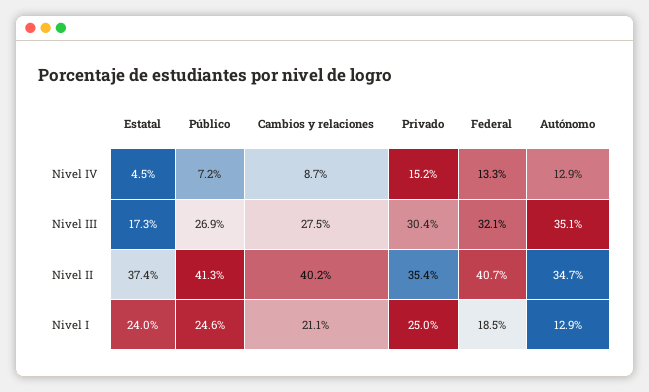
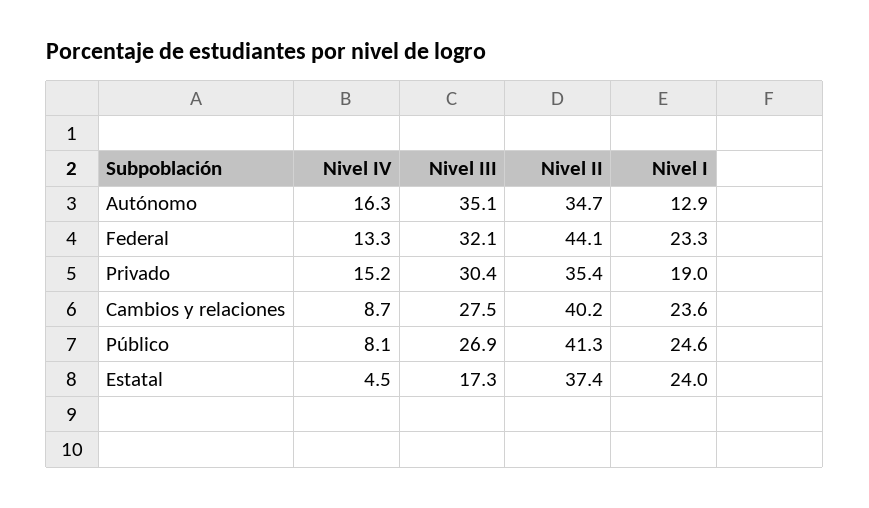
  {
    "Estatal": {
      "Nivel IV": 4.5,
      "Nivel III": 17.3,
      "Nivel II": 37.4,
      "Nivel I": 24
    },
    "Público": {
-     "Nivel IV": 7.2,
+     "Nivel IV": 8.1,
      "Nivel III": 26.9,
      "Nivel II": 41.3,
      "Nivel I": 24.6
    },
    "Cambios y relaciones": {
      "Nivel IV": 8.7,
      "Nivel III": 27.5,
      "Nivel II": 40.2,
-     "Nivel I": 21.1
+     "Nivel I": 23.6
    },
    "Privado": {
      "Nivel IV": 15.2,
      "Nivel III": 30.4,
      "Nivel II": 35.4,
-     "Nivel I": 25
+     "Nivel I": 19
    },
    "Federal": {
      "Nivel IV": 13.3,
      "Nivel III": 32.1,
-     "Nivel II": 40.7,
+     "Nivel II": 44.1,
-     "Nivel I": 18.5
+     "Nivel I": 23.3
    },
    "Autónomo": {
-     "Nivel IV": 12.9,
+     "Nivel IV": 16.3,
      "Nivel III": 35.1,
      "Nivel II": 34.7,
      "Nivel I": 12.9
    }
  }

